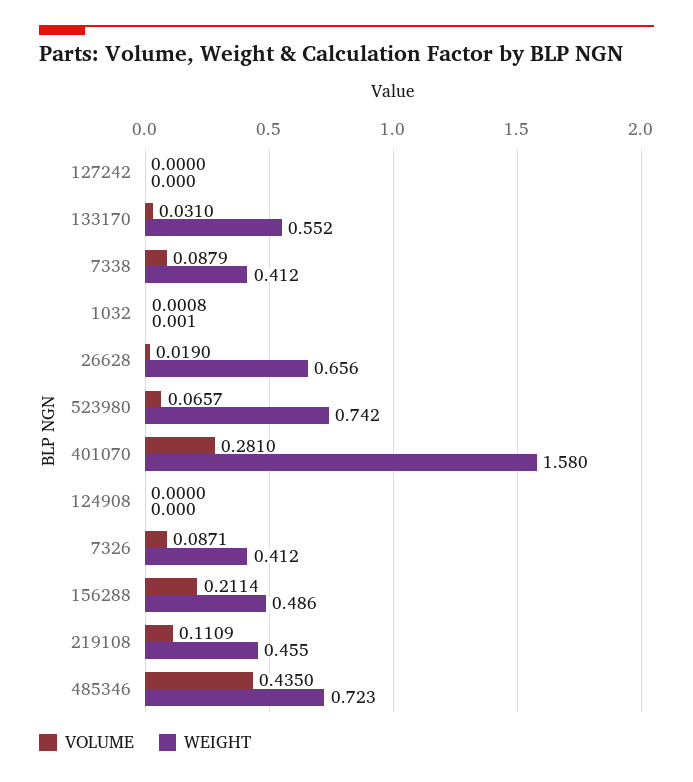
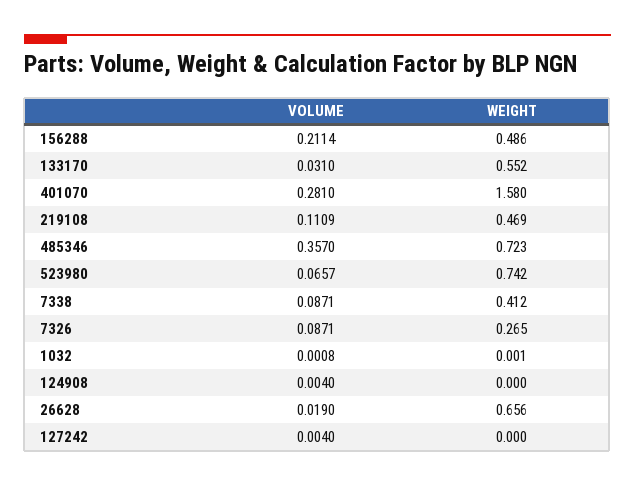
  {
    "VOLUME": {
-     "127242": 0,
+     "127242": 0.004,
      "133170": 0.031,
-     "7338": 0.0879,
+     "7338": 0.0871,
      "1032": 0.0008,
      "26628": 0.019,
      "523980": 0.0657,
      "401070": 0.281,
-     "124908": 0,
+     "124908": 0.004,
      "7326": 0.0871,
      "156288": 0.2114,
      "219108": 0.1109,
-     "485346": 0.435
+     "485346": 0.357
    },
    "WEIGHT": {
      "127242": 0,
      "133170": 0.552,
      "7338": 0.412,
      "1032": 0.001,
      "26628": 0.656,
      "523980": 0.742,
      "401070": 1.58,
      "124908": 0,
-     "7326": 0.412,
+     "7326": 0.265,
      "156288": 0.486,
-     "219108": 0.455,
+     "219108": 0.469,
      "485346": 0.723
    }
  }

